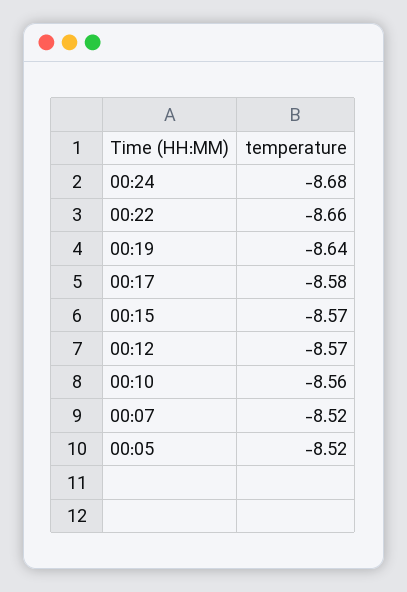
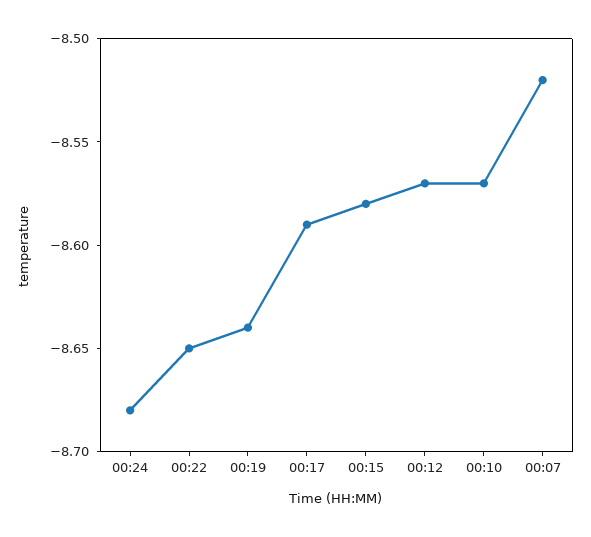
  {
    "00:24": -8.68,
-   "00:22": -8.66,
+   "00:22": -8.65,
    "00:19": -8.64,
-   "00:17": -8.58,
+   "00:17": -8.59,
-   "00:15": -8.57,
+   "00:15": -8.58,
    "00:12": -8.57,
-   "00:10": -8.56,
+   "00:10": -8.57,
-   "00:07": -8.52,
+   "00:07": -8.52
-   "00:05": -8.52
  }

